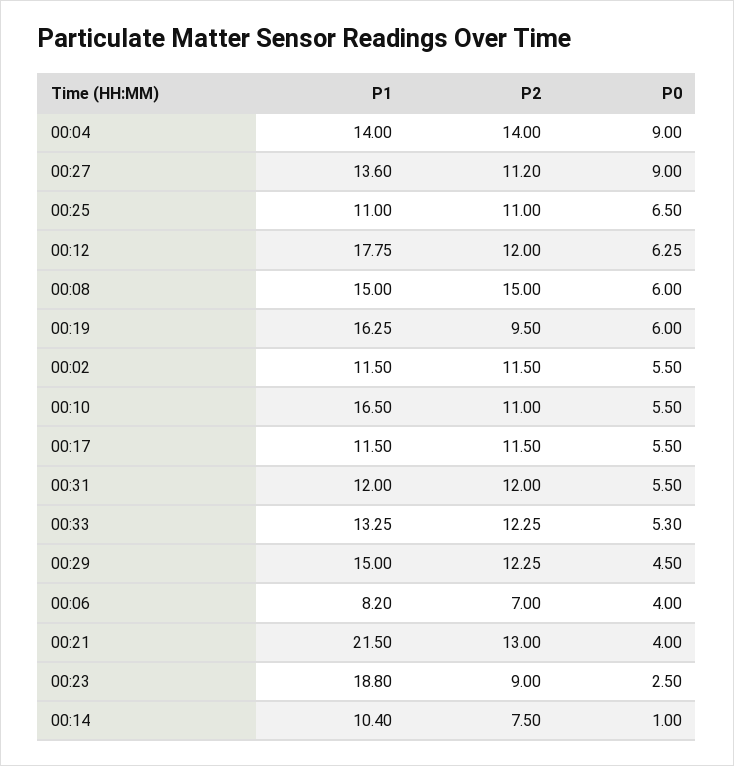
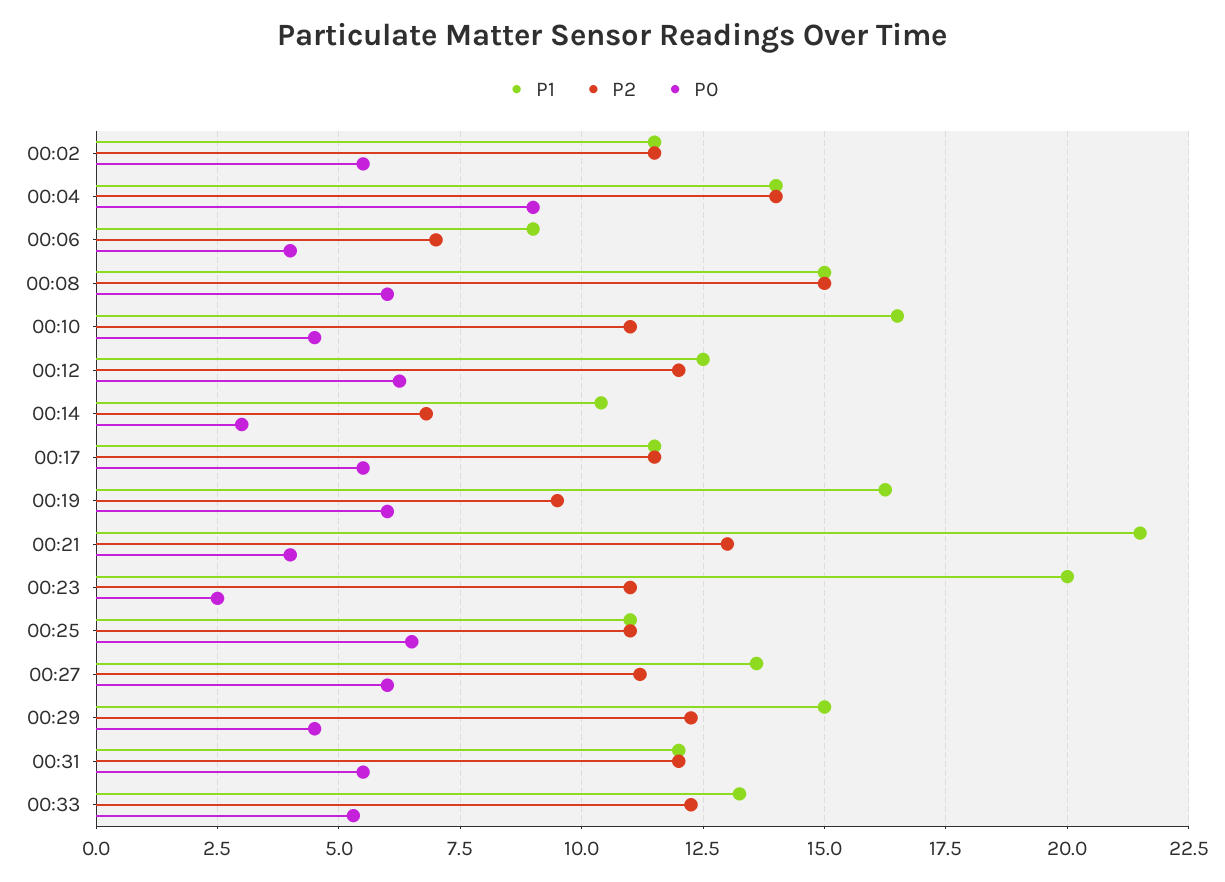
  {
    "P1": {
      "00:04": 14,
      "00:27": 13.6,
      "00:25": 11,
-     "00:12": 17.75,
+     "00:12": 12.5,
      "00:08": 15,
      "00:19": 16.25,
      "00:02": 11.5,
      "00:10": 16.5,
      "00:17": 11.5,
      "00:31": 12,
      "00:33": 13.25,
      "00:29": 15,
-     "00:06": 8.2,
+     "00:06": 9,
      "00:21": 21.5,
-     "00:23": 18.8,
+     "00:23": 20,
      "00:14": 10.4
    },
    "P2": {
      "00:04": 14,
      "00:27": 11.2,
      "00:25": 11,
      "00:12": 12,
      "00:08": 15,
      "00:19": 9.5,
      "00:02": 11.5,
      "00:10": 11,
      "00:17": 11.5,
      "00:31": 12,
      "00:33": 12.25,
      "00:29": 12.25,
      "00:06": 7,
      "00:21": 13,
-     "00:23": 9,
+     "00:23": 11,
-     "00:14": 7.5
+     "00:14": 6.75
    },
    "P0": {
      "00:04": 9,
-     "00:27": 9,
+     "00:27": 6,
      "00:25": 6.5,
      "00:12": 6.25,
      "00:08": 6,
      "00:19": 6,
      "00:02": 5.5,
-     "00:10": 5.5,
+     "00:10": 4.5,
      "00:17": 5.5,
      "00:31": 5.5,
      "00:33": 5.3,
      "00:29": 4.5,
      "00:06": 4,
      "00:21": 4,
      "00:23": 2.5,
-     "00:14": 1
+     "00:14": 3
    }
  }

